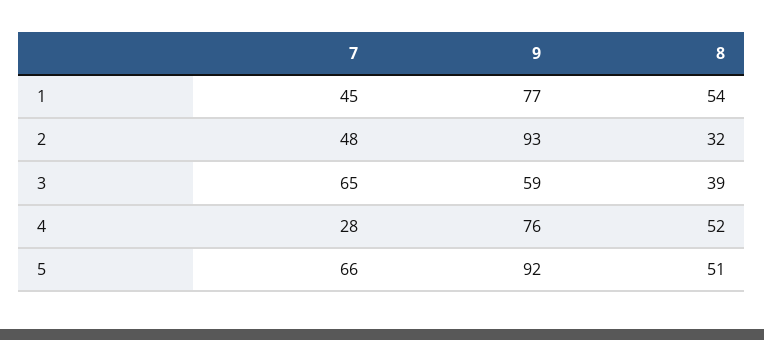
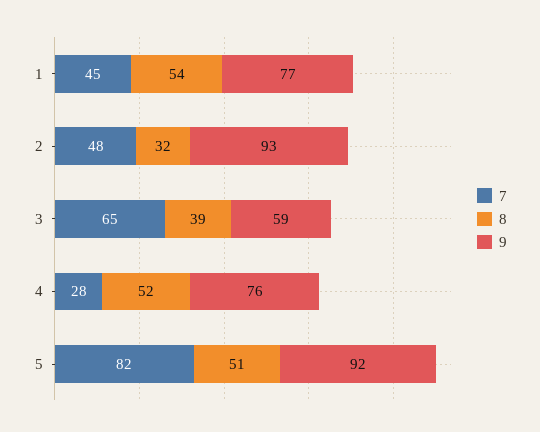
  {
    "7": {
      "1": 45,
      "2": 48,
      "3": 65,
      "4": 28,
-     "5": 66
+     "5": 82
    },
    "9": {
      "1": 77,
      "2": 93,
      "3": 59,
      "4": 76,
      "5": 92
    },
    "8": {
      "1": 54,
      "2": 32,
      "3": 39,
      "4": 52,
      "5": 51
    }
  }

